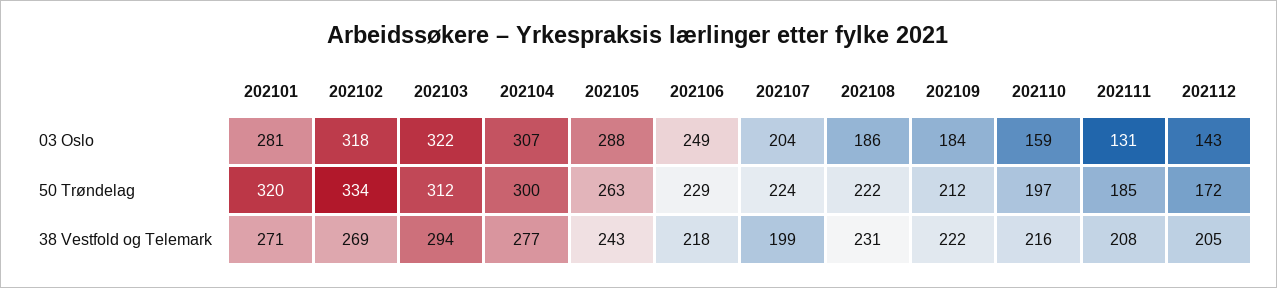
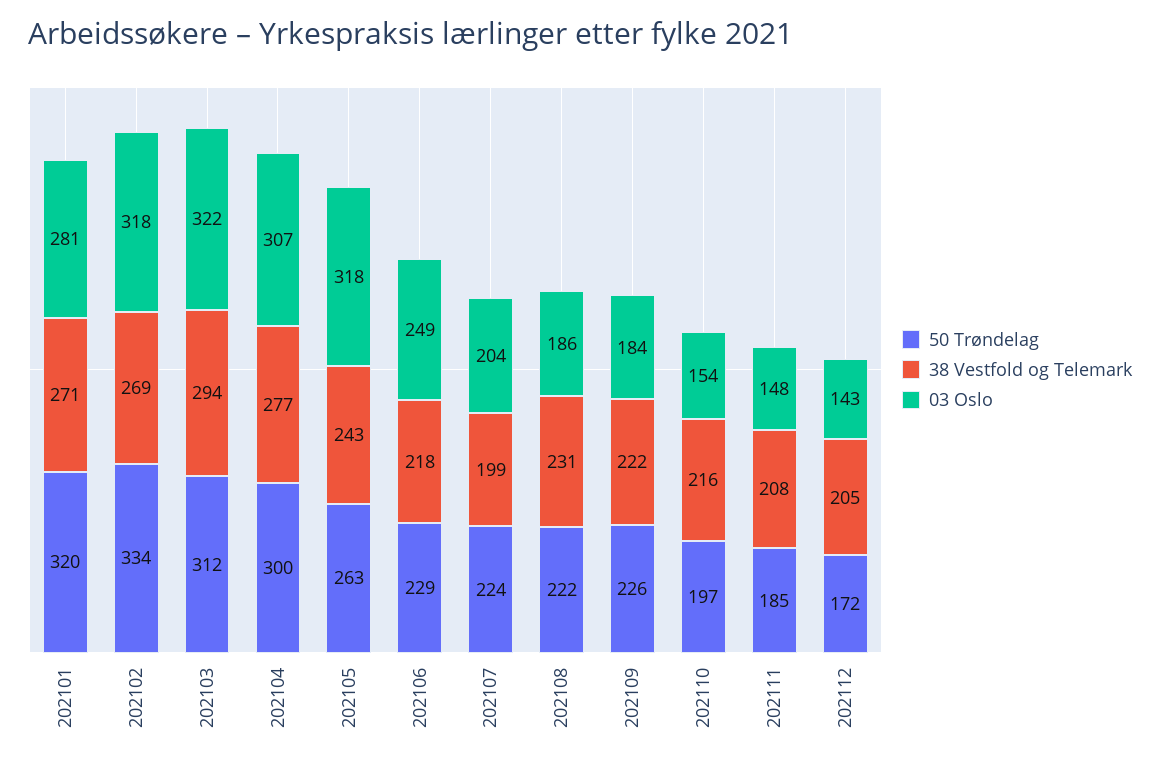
  {
    "03 Oslo": {
      "202101": 281,
      "202102": 318,
      "202103": 322,
      "202104": 307,
-     "202105": 288,
+     "202105": 318,
      "202106": 249,
      "202107": 204,
      "202108": 186,
      "202109": 184,
-     "202110": 159,
+     "202110": 154,
-     "202111": 131,
+     "202111": 148,
      "202112": 143
    },
    "50 Trøndelag": {
      "202101": 320,
      "202102": 334,
      "202103": 312,
      "202104": 300,
      "202105": 263,
      "202106": 229,
      "202107": 224,
      "202108": 222,
-     "202109": 212,
+     "202109": 226,
      "202110": 197,
      "202111": 185,
      "202112": 172
    },
    "38 Vestfold og Telemark": {
      "202101": 271,
      "202102": 269,
      "202103": 294,
      "202104": 277,
      "202105": 243,
      "202106": 218,
      "202107": 199,
      "202108": 231,
      "202109": 222,
      "202110": 216,
      "202111": 208,
      "202112": 205
    }
  }

